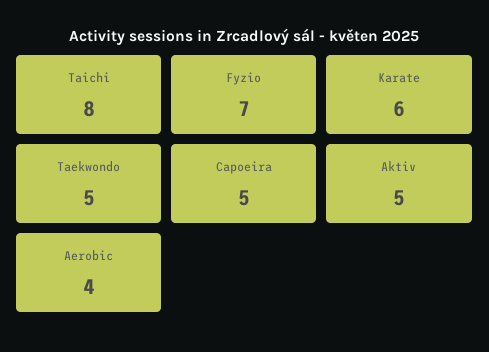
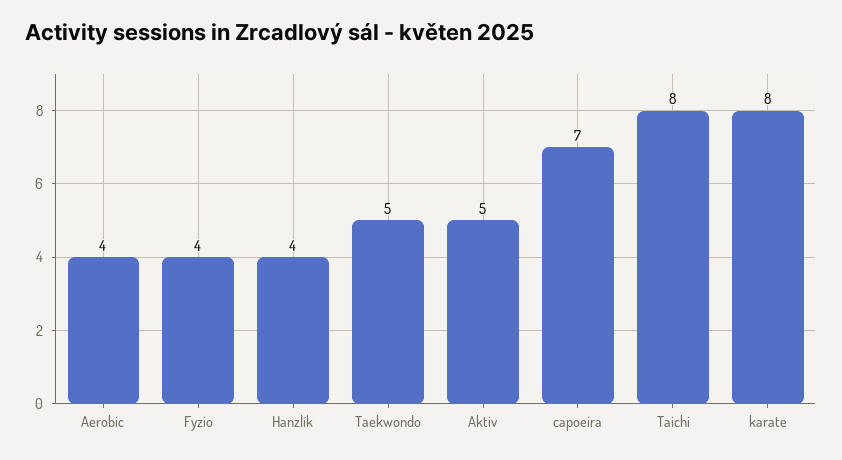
  {
    "Taichi": 8,
-   "Fyzio": 7,
+   "Fyzio": 4,
-   "Karate": 6,
+   "Karate": 8,
    "Taekwondo": 5,
-   "Capoeira": 5,
+   "Capoeira": 7,
    "Aktiv": 5,
-   "Aerobic": 4
+   "Aerobic": 4,
+   "Hanzlík": 4
  }

